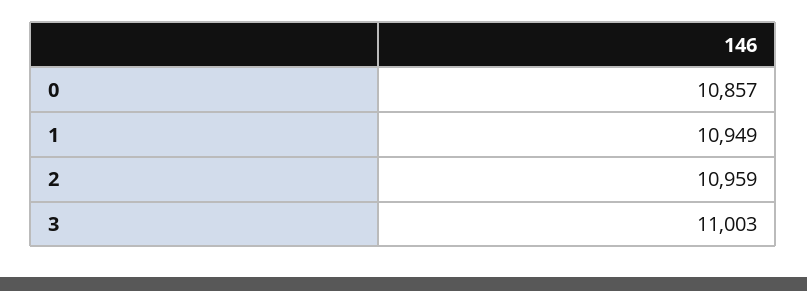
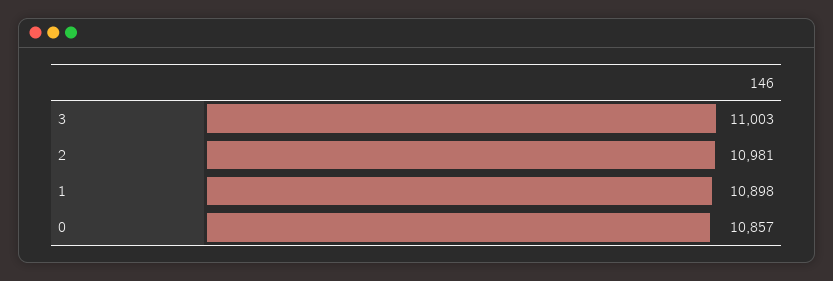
  {
    "0": 10857,
-   "1": 10949,
+   "1": 10898,
-   "2": 10959,
+   "2": 10981,
    "3": 11003
  }

